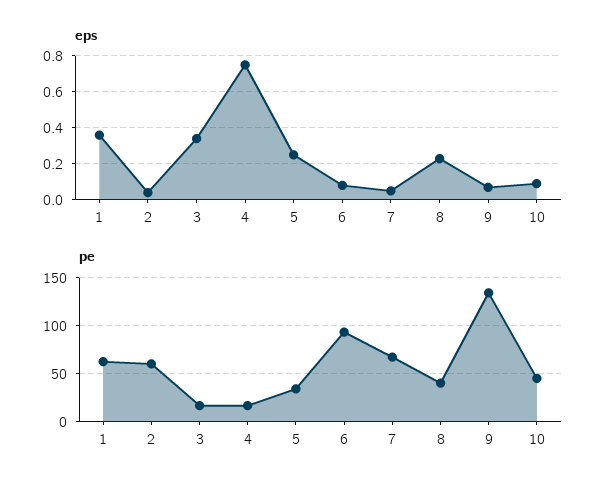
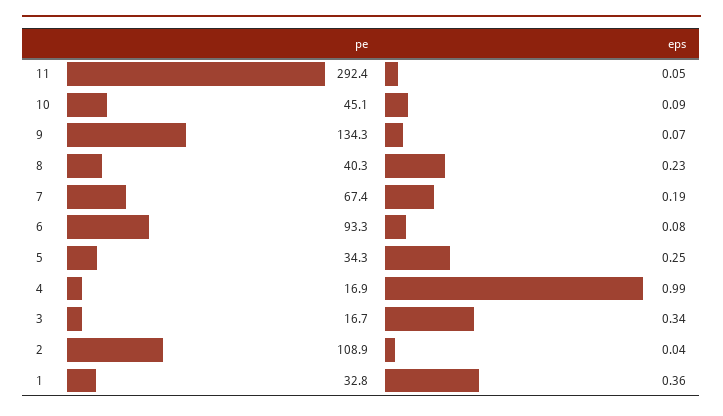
  {
    "eps": {
      "1": 0.36,
      "2": 0.04,
      "3": 0.34,
-     "4": 0.75,
+     "4": 0.99,
      "5": 0.25,
      "6": 0.08,
-     "7": 0.05,
+     "7": 0.19,
      "8": 0.23,
      "9": 0.07,
-     "10": 0.09
+     "10": 0.09,
+     "11": 0.05
    },
    "pe": {
-     "1": 60,
+     "1": 32.8,
-     "2": 60,
+     "2": 108.9,
      "3": 16.7,
      "4": 16.9,
      "5": 34.3,
      "6": 93.3,
      "7": 67.4,
      "8": 40.3,
      "9": 134.3,
-     "10": 45.1
+     "10": 45.1,
+     "11": 292.4
    }
  }

